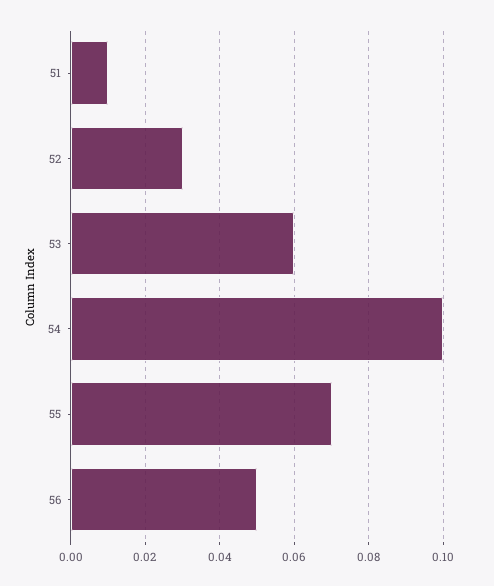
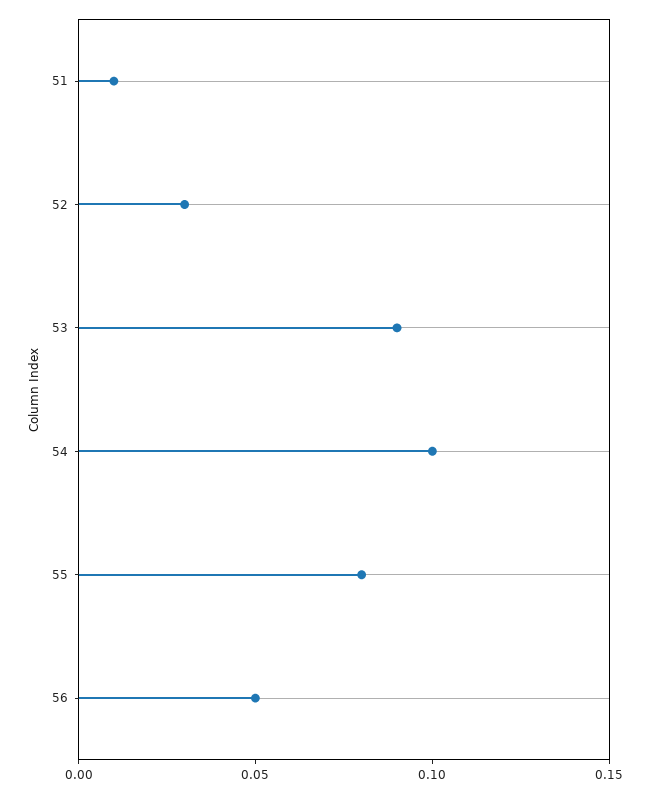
  {
    "51": 0.01,
    "52": 0.03,
-   "53": 0.06,
+   "53": 0.09,
    "54": 0.1,
-   "55": 0.07,
+   "55": 0.08,
    "56": 0.05
  }

